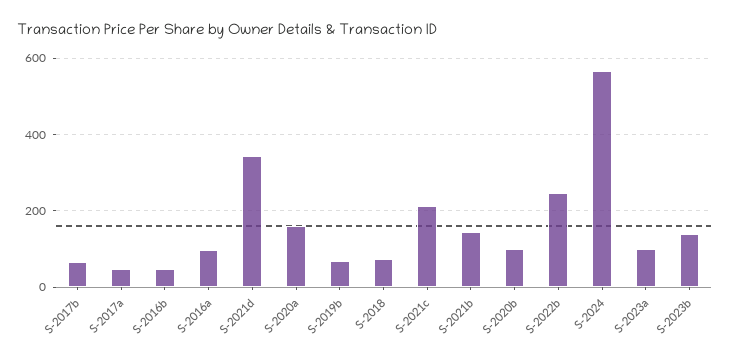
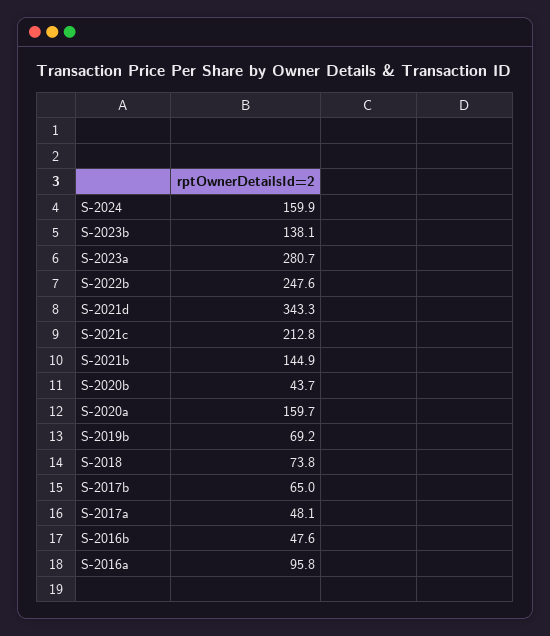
  {
    "S-2017b": 65,
    "S-2017a": 48.1,
    "S-2016b": 47.6,
    "S-2016a": 95.8,
    "S-2021d": 343.3,
    "S-2020a": 159.7,
    "S-2019b": 69.2,
    "S-2018": 73.8,
    "S-2021c": 212.8,
    "S-2021b": 144.9,
-   "S-2020b": 100,
+   "S-2020b": 43.7,
    "S-2022b": 247.6,
-   "S-2024": 560,
+   "S-2024": 159.9,
-   "S-2023a": 100,
+   "S-2023a": 280.7,
    "S-2023b": 138.1
  }

